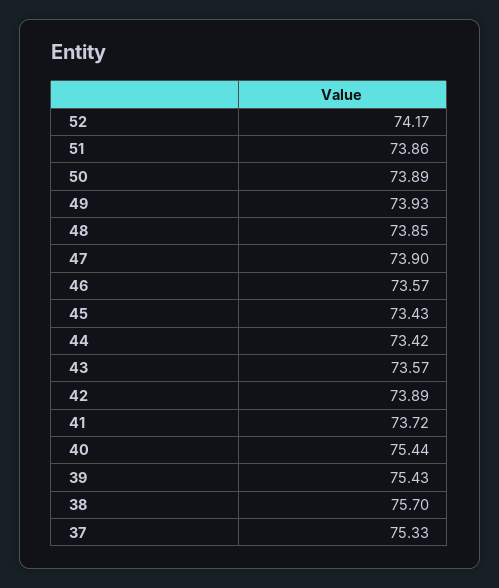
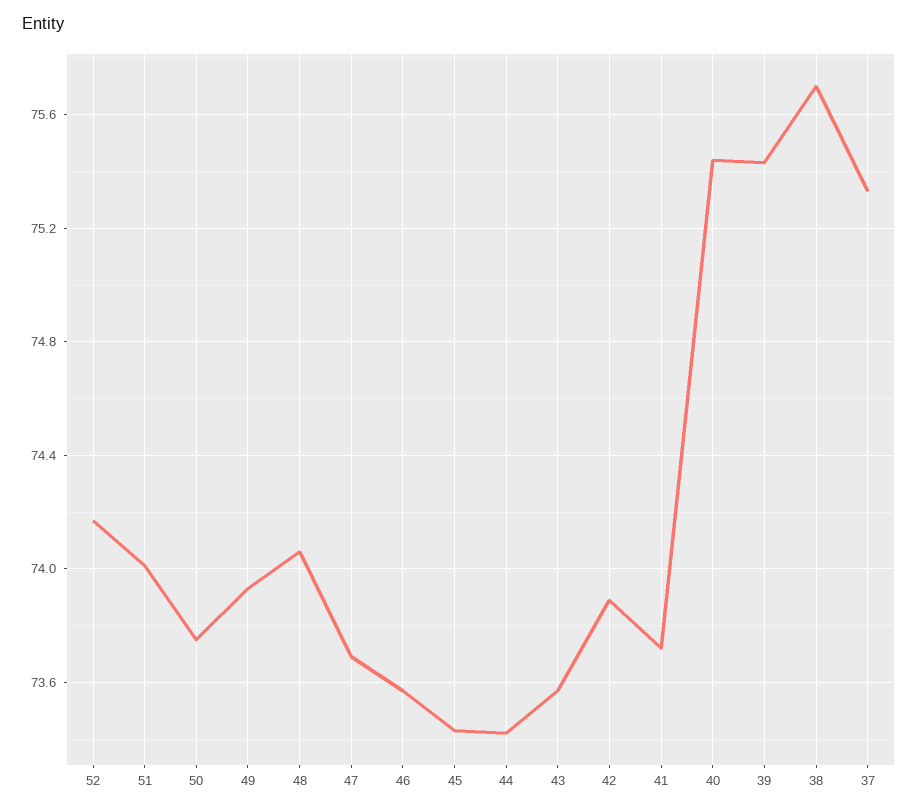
  {
    "52": 74.17,
-   "51": 73.86,
+   "51": 74,
-   "50": 73.89,
+   "50": 73.75,
    "49": 73.93,
-   "48": 73.85,
+   "48": 74.05,
-   "47": 73.9,
+   "47": 73.7,
    "46": 73.57,
    "45": 73.43,
    "44": 73.42,
    "43": 73.57,
    "42": 73.89,
    "41": 73.72,
    "40": 75.44,
    "39": 75.43,
    "38": 75.7,
    "37": 75.33
  }

